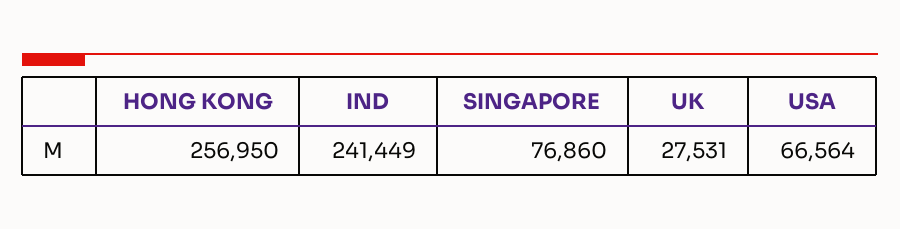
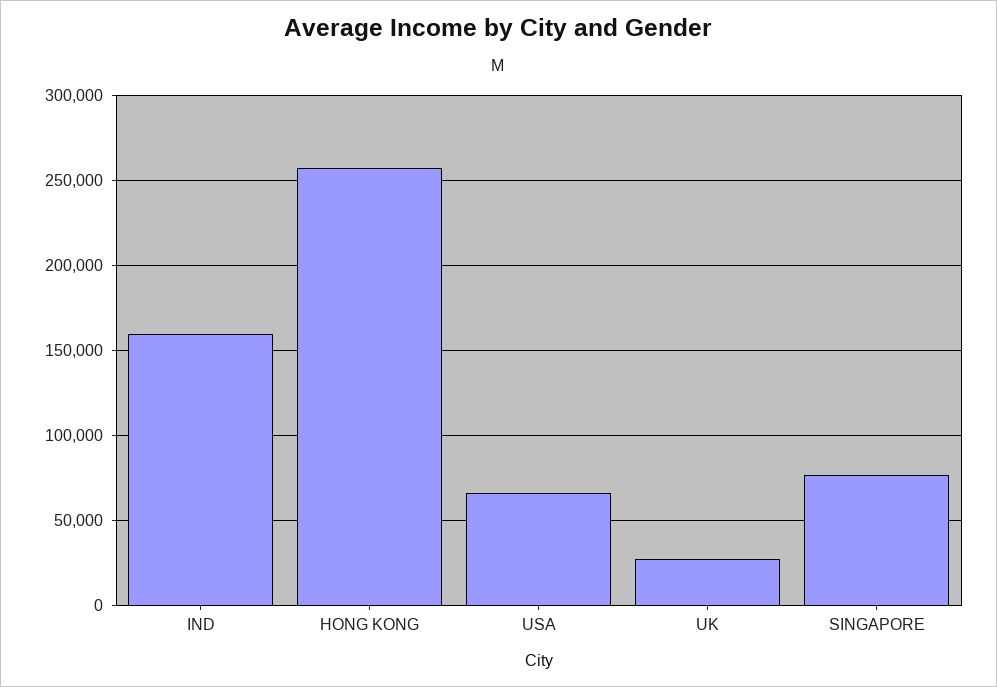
  {
    "HONG KONG": 256950,
-   "IND": 241449,
+   "IND": 160000,
    "SINGAPORE": 76860,
    "UK": 27531,
    "USA": 66564
  }

